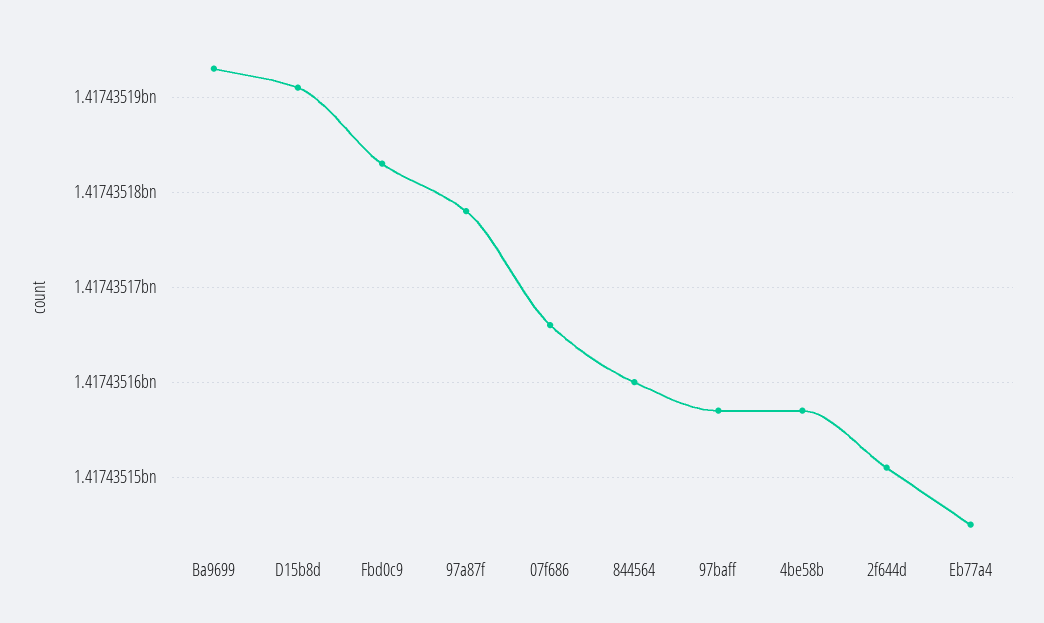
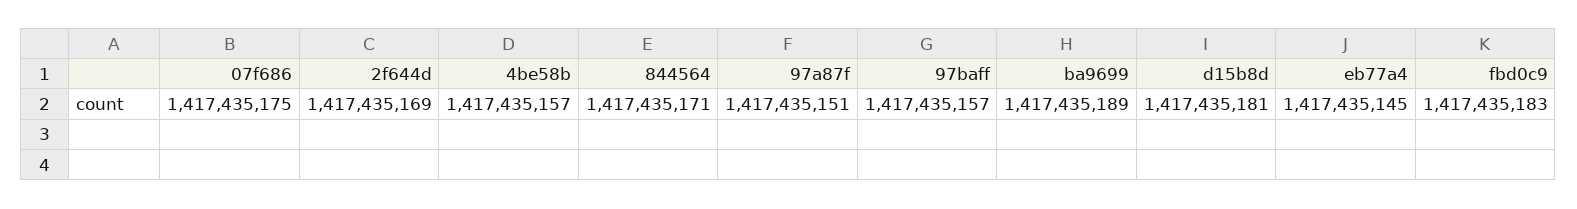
  {
-   "Ba9699": 1417435193,
+   "Ba9699": 1417435189,
-   "D15b8d": 1417435191,
+   "D15b8d": 1417435181,
    "Fbd0c9": 1417435183,
-   "97a87f": 1417435178,
+   "97a87f": 1417435151,
-   "07f686": 1417435166,
+   "07f686": 1417435175,
-   "844564": 1417435160,
+   "844564": 1417435171,
    "97baff": 1417435157,
    "4be58b": 1417435157,
-   "2f644d": 1417435151,
+   "2f644d": 1417435169,
    "Eb77a4": 1417435145
  }

